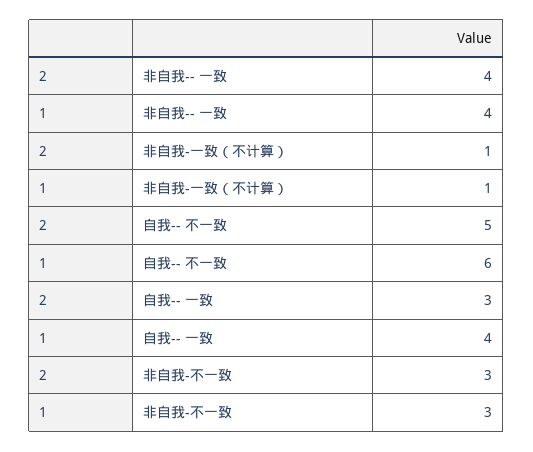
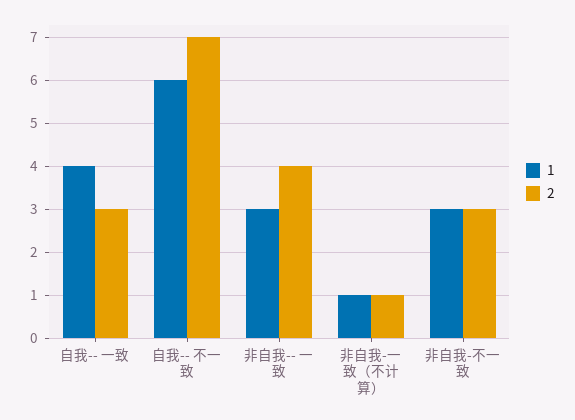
  {
    "2": {
      "非自我-- 一致": 4,
      "非自我-一致（不计算）": 1,
-     "自我-- 不一致": 5,
+     "自我-- 不一致": 7,
      "自我-- 一致": 3,
      "非自我-不一致": 3
    },
    "1": {
-     "非自我-- 一致": 4,
+     "非自我-- 一致": 3,
      "非自我-一致（不计算）": 1,
      "自我-- 不一致": 6,
      "自我-- 一致": 4,
      "非自我-不一致": 3
    }
  }

